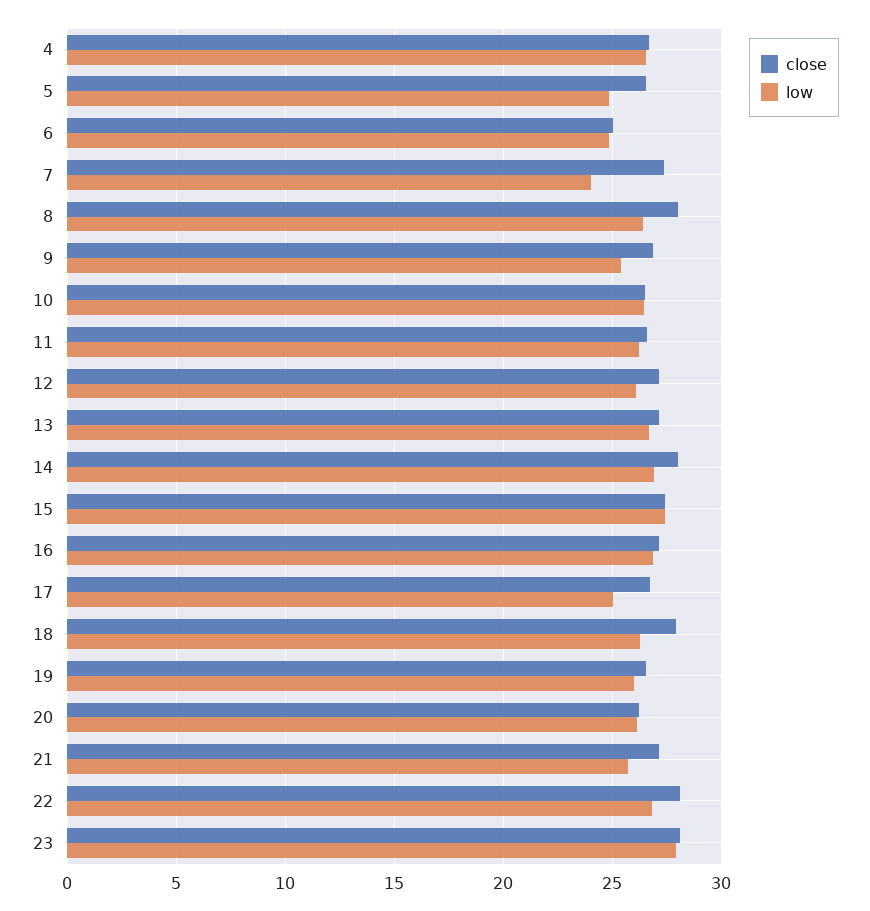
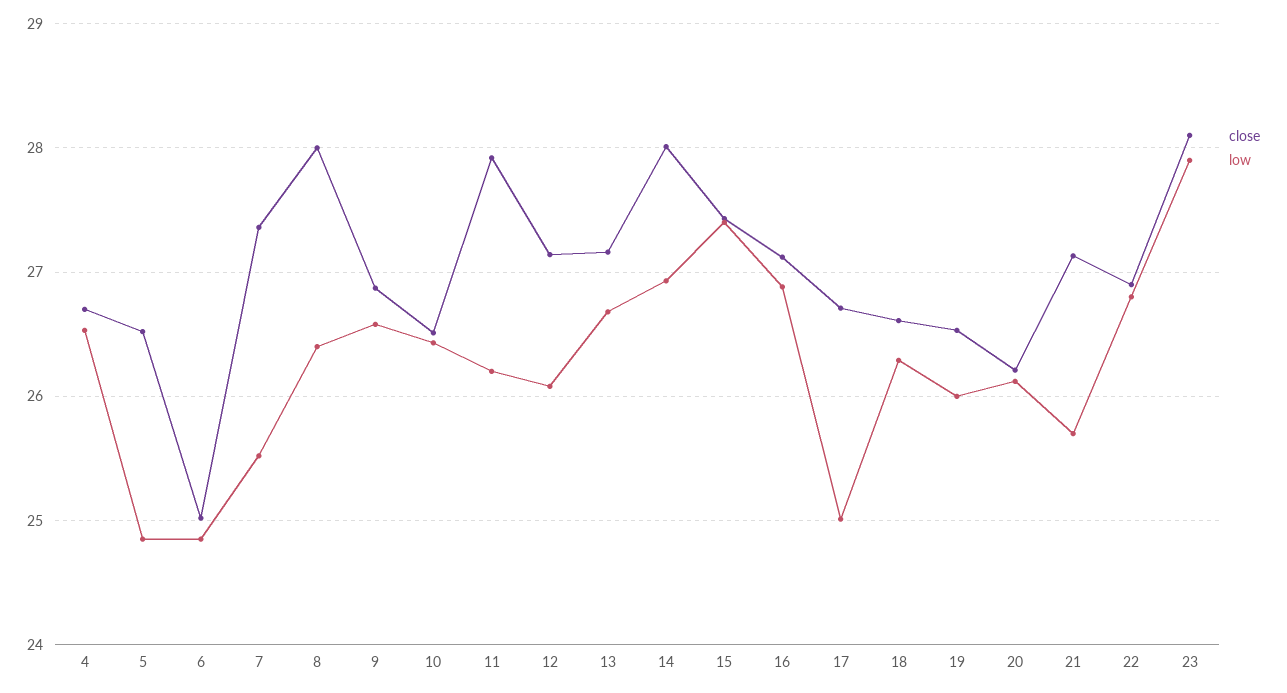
  {
    "close": {
      "4": 26.7,
      "5": 26.5,
      "6": 25,
      "7": 27.4,
      "8": 28,
      "9": 26.9,
      "10": 26.5,
-     "11": 26.5,
+     "11": 27.9,
      "12": 27.1,
      "13": 27.2,
      "14": 28,
      "15": 27.4,
      "16": 27.1,
      "17": 26.7,
-     "18": 28,
+     "18": 26.6,
      "19": 26.5,
      "20": 26.2,
      "21": 27.1,
-     "22": 28,
+     "22": 26.9,
      "23": 28.1
    },
    "low": {
      "4": 26.5,
      "5": 24.9,
      "6": 24.9,
-     "7": 24,
+     "7": 25.5,
      "8": 26.4,
-     "9": 25.5,
+     "9": 26.6,
      "10": 26.4,
      "11": 26.2,
      "12": 26.1,
      "13": 26.7,
      "14": 26.9,
      "15": 27.4,
      "16": 26.9,
      "17": 25,
      "18": 26.3,
      "19": 26,
      "20": 26.1,
      "21": 25.7,
      "22": 26.8,
      "23": 27.9
    }
  }

